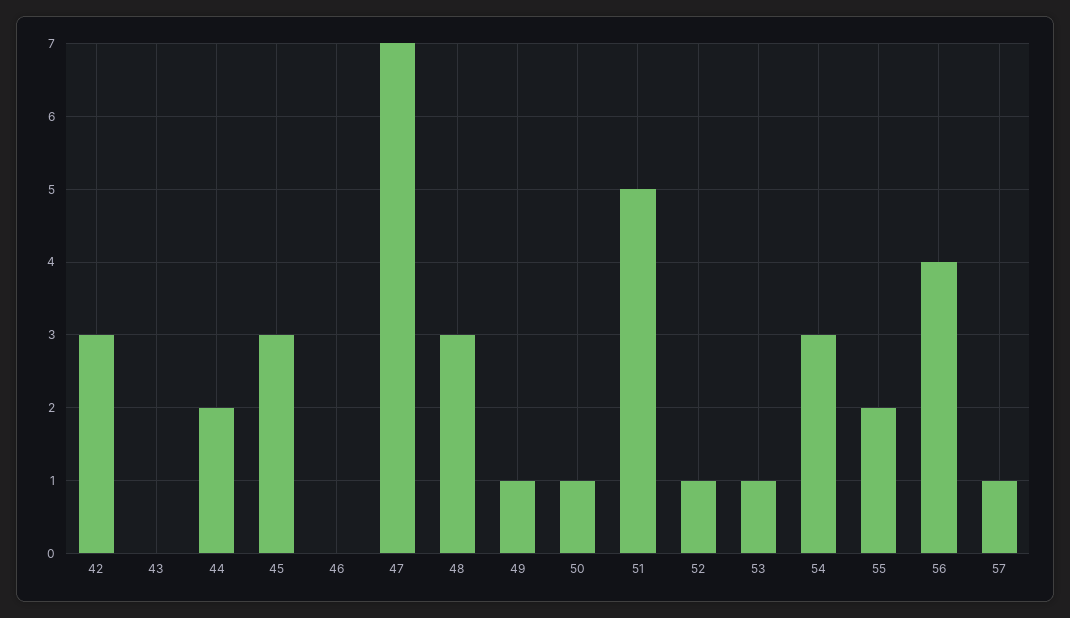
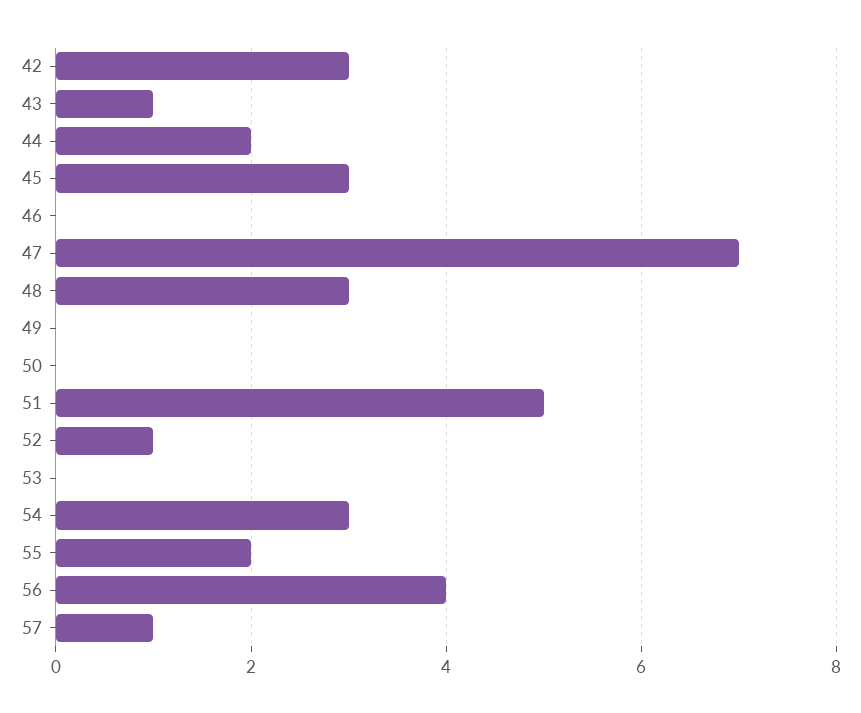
  {
    "42": 3,
-   "43": 0,
+   "43": 1,
    "44": 2,
    "45": 3,
    "46": 0,
    "47": 7,
    "48": 3,
-   "49": 1,
+   "49": 0,
-   "50": 1,
+   "50": 0,
    "51": 5,
    "52": 1,
-   "53": 1,
+   "53": 0,
    "54": 3,
    "55": 2,
    "56": 4,
    "57": 1
  }

